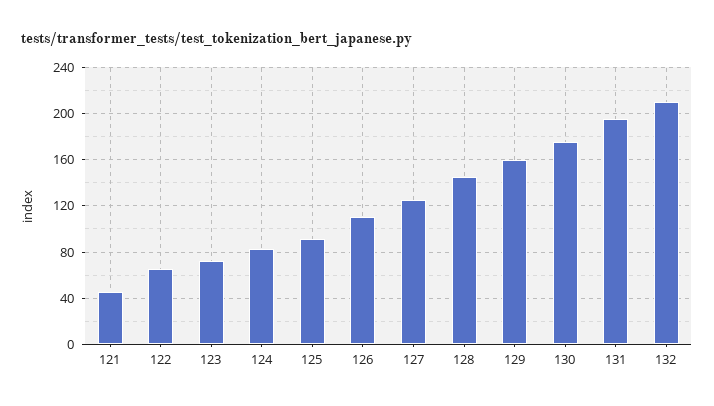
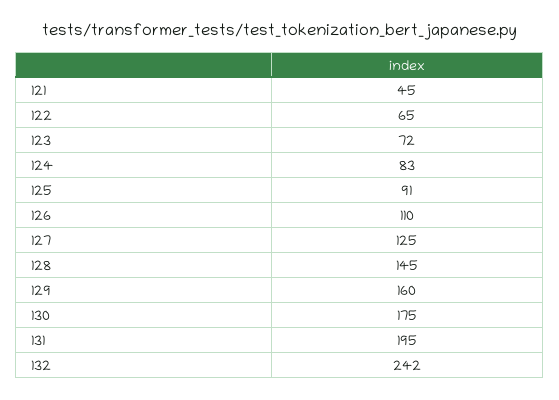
  {
    "121": 45,
    "122": 65,
    "123": 72,
    "124": 83,
    "125": 91,
    "126": 110,
    "127": 125,
    "128": 145,
    "129": 160,
    "130": 175,
    "131": 195,
-   "132": 210
+   "132": 242
  }

